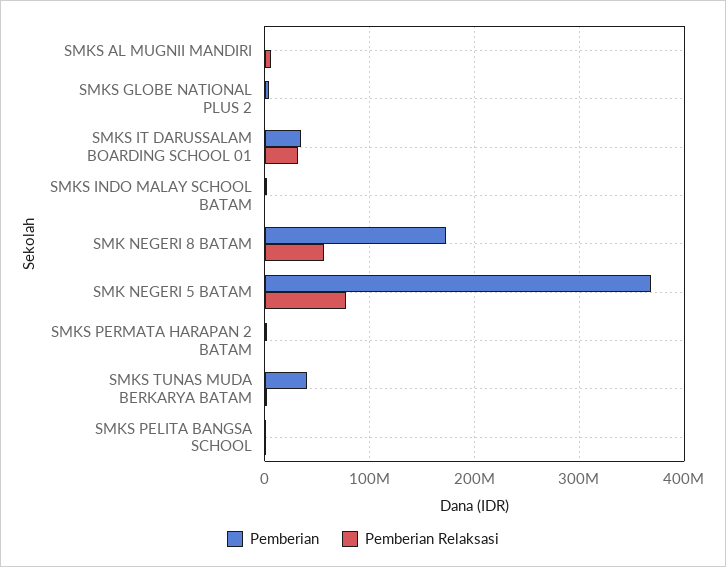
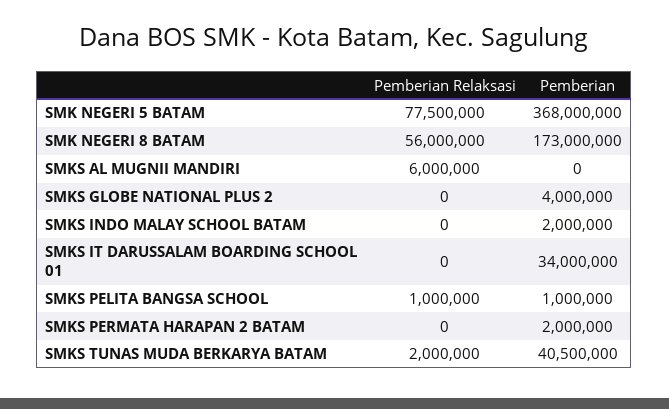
  {
    "Pemberian": {
      "SMKS AL MUGNII MANDIRI": 0,
      "SMKS GLOBE NATIONAL PLUS 2": 4000000,
      "SMKS IT DARUSSALAM BOARDING SCHOOL 01": 34000000,
      "SMKS INDO MALAY SCHOOL BATAM": 2000000,
      "SMK NEGERI 8 BATAM": 173000000,
      "SMK NEGERI 5 BATAM": 368000000,
      "SMKS PERMATA HARAPAN 2 BATAM": 2000000,
      "SMKS TUNAS MUDA BERKARYA BATAM": 40500000,
      "SMKS PELITA BANGSA SCHOOL": 1000000
    },
    "Pemberian Relaksasi": {
      "SMKS AL MUGNII MANDIRI": 6000000,
      "SMKS GLOBE NATIONAL PLUS 2": 0,
-     "SMKS IT DARUSSALAM BOARDING SCHOOL 01": 30000000,
+     "SMKS IT DARUSSALAM BOARDING SCHOOL 01": 0,
      "SMKS INDO MALAY SCHOOL BATAM": 0,
      "SMK NEGERI 8 BATAM": 56000000,
      "SMK NEGERI 5 BATAM": 77500000,
      "SMKS PERMATA HARAPAN 2 BATAM": 0,
      "SMKS TUNAS MUDA BERKARYA BATAM": 2000000,
      "SMKS PELITA BANGSA SCHOOL": 1000000
    }
  }

